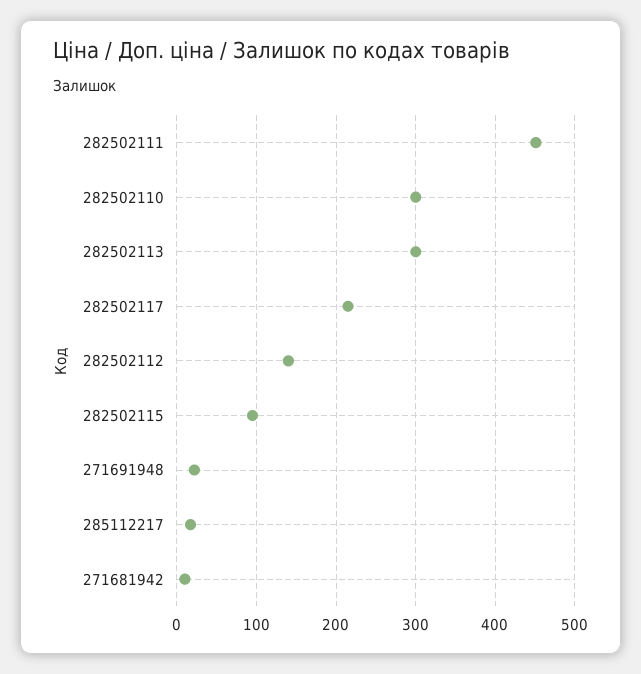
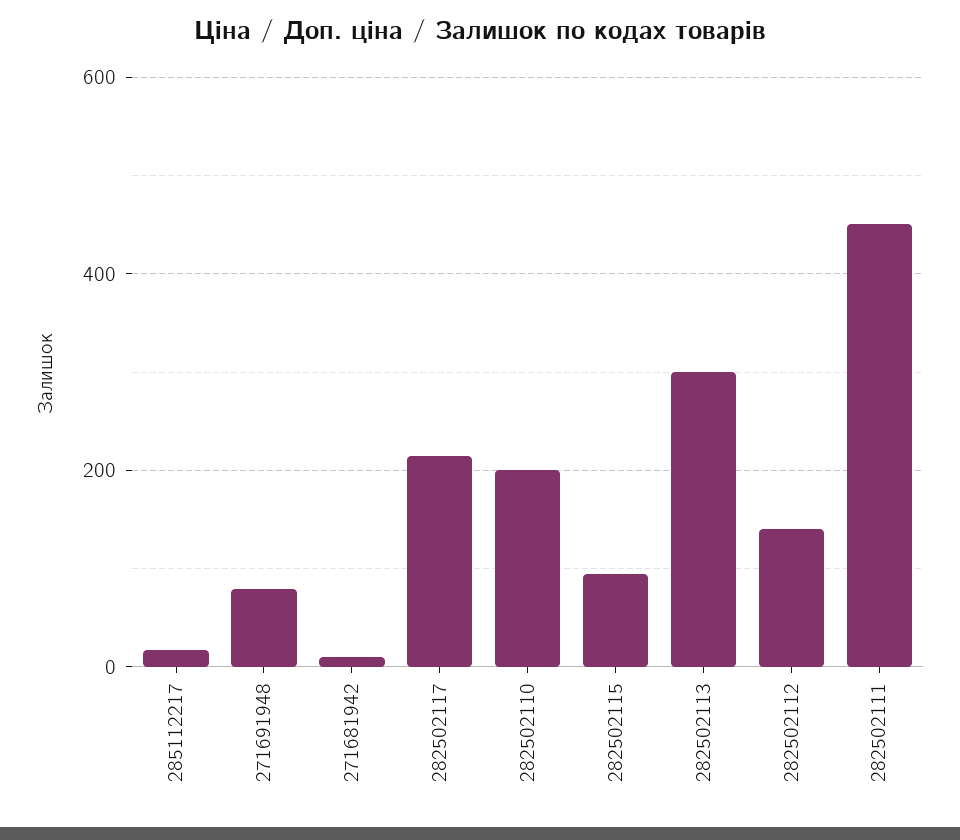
  {
    "282502111": 450,
-   "282502110": 300,
+   "282502110": 200,
    "282502113": 300,
    "282502117": 220,
    "282502112": 140,
    "282502115": 100,
-   "271691948": 20,
+   "271691948": 80,
    "285112217": 20,
    "271681942": 10
  }

